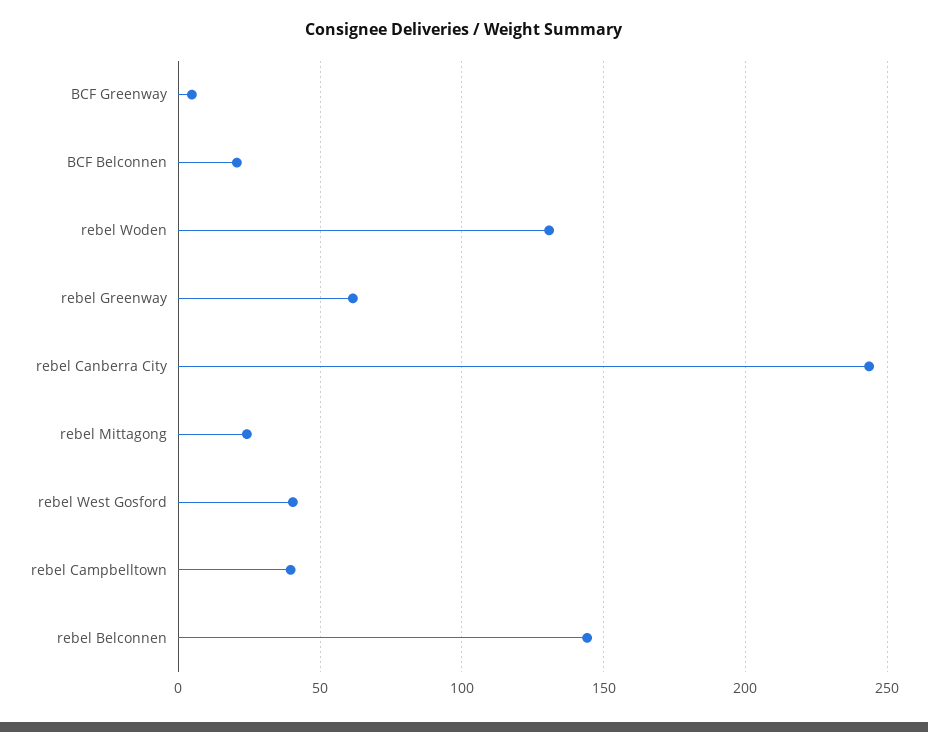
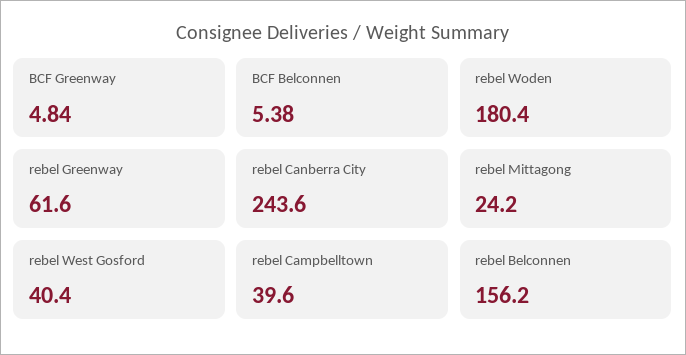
  {
    "BCF Greenway": 4.84,
-   "BCF Belconnen": 20,
+   "BCF Belconnen": 5.38,
-   "rebel Woden": 130,
+   "rebel Woden": 180.4,
    "rebel Greenway": 61.6,
    "rebel Canberra City": 243.6,
    "rebel Mittagong": 24.2,
    "rebel West Gosford": 40.4,
    "rebel Campbelltown": 39.6,
-   "rebel Belconnen": 145
+   "rebel Belconnen": 156.2
  }

